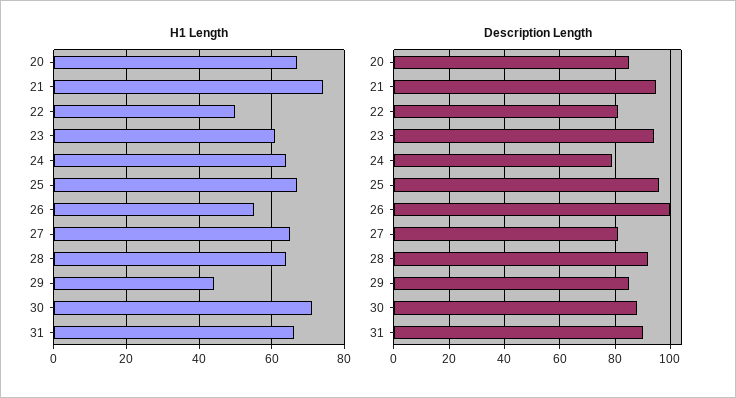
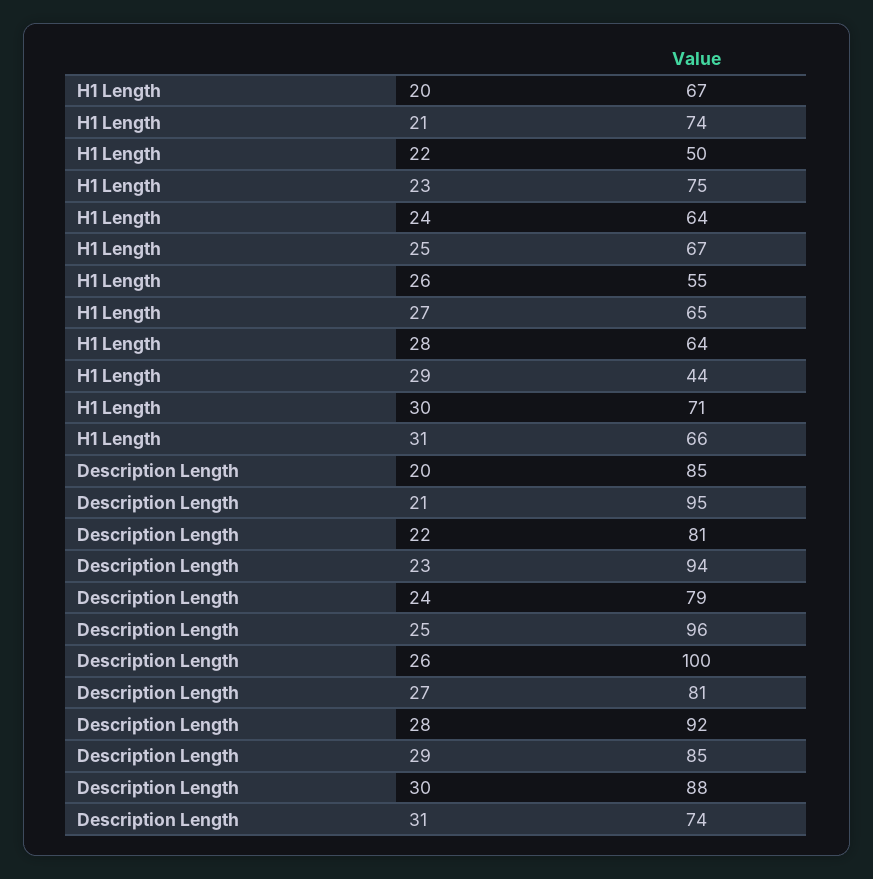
  {
    "H1 Length": {
      "20": 67,
      "21": 74,
      "22": 50,
-     "23": 60,
+     "23": 75,
      "24": 64,
      "25": 67,
      "26": 55,
      "27": 65,
      "28": 64,
      "29": 44,
      "30": 71,
      "31": 66
    },
    "Description Length": {
      "20": 85,
      "21": 95,
      "22": 81,
      "23": 94,
      "24": 79,
      "25": 96,
      "26": 100,
      "27": 81,
      "28": 92,
      "29": 85,
      "30": 88,
-     "31": 90
+     "31": 74
    }
  }

